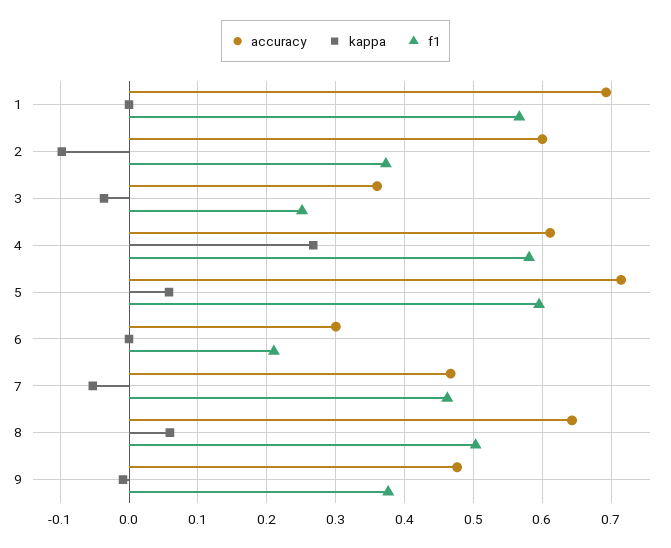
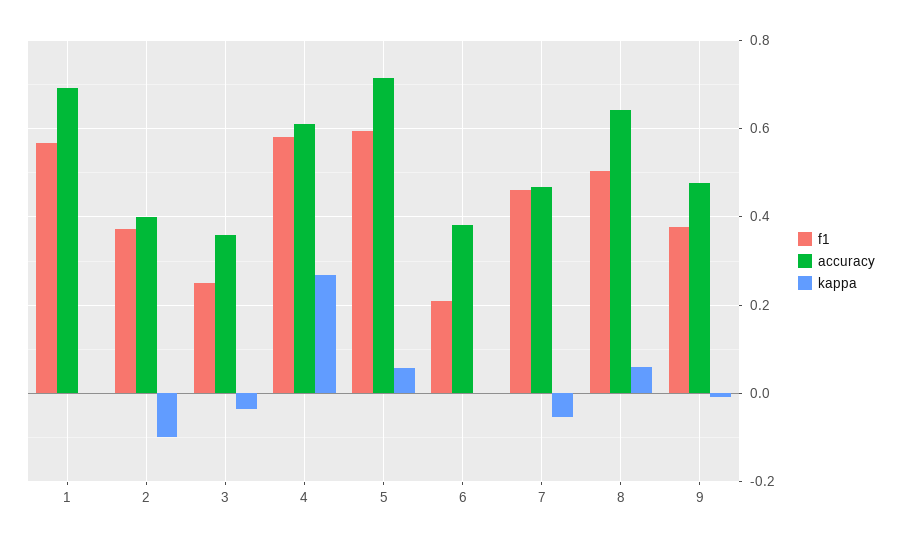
  {
    "accuracy": {
      "1": 0.69,
-     "2": 0.6,
+     "2": 0.4,
      "3": 0.36,
      "4": 0.61,
      "5": 0.71,
-     "6": 0.3,
+     "6": 0.38,
      "7": 0.47,
      "8": 0.64,
      "9": 0.48
    },
    "kappa": {
      "1": 0,
      "2": -0.1,
      "3": -0.04,
      "4": 0.27,
      "5": 0.06,
      "6": 0,
      "7": -0.05,
      "8": 0.06,
      "9": -0.01
    },
    "f1": {
      "1": 0.57,
      "2": 0.37,
      "3": 0.25,
      "4": 0.58,
      "5": 0.6,
      "6": 0.21,
      "7": 0.46,
      "8": 0.5,
      "9": 0.38
    }
  }

